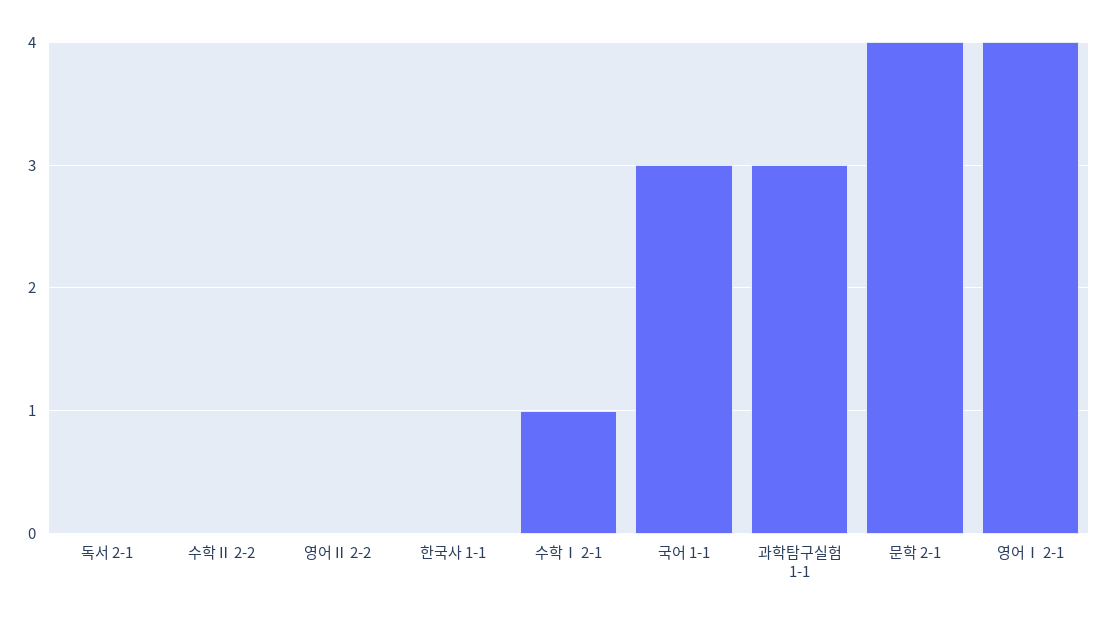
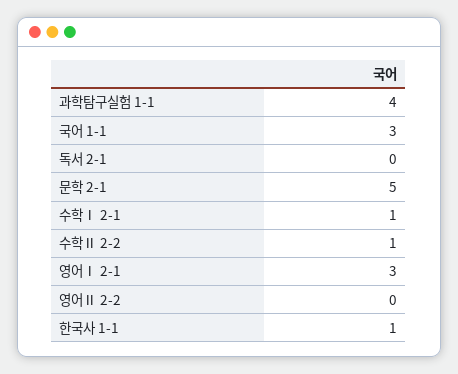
  {
    "독서 2-1": 0,
-   "수학Ⅱ 2-2": 0,
+   "수학Ⅱ 2-2": 1,
    "영어Ⅱ 2-2": 0,
-   "한국사 1-1": 0,
+   "한국사 1-1": 1,
    "수학Ⅰ 2-1": 1,
    "국어 1-1": 3,
-   "과학탐구실험 1-1": 3,
+   "과학탐구실험 1-1": 4,
-   "문학 2-1": 4,
+   "문학 2-1": 5,
-   "영어Ⅰ 2-1": 4
+   "영어Ⅰ 2-1": 3
  }

